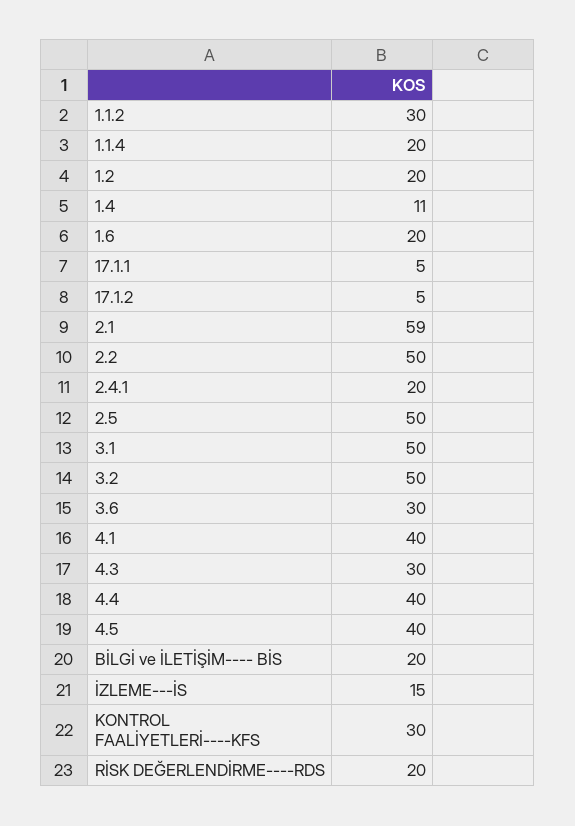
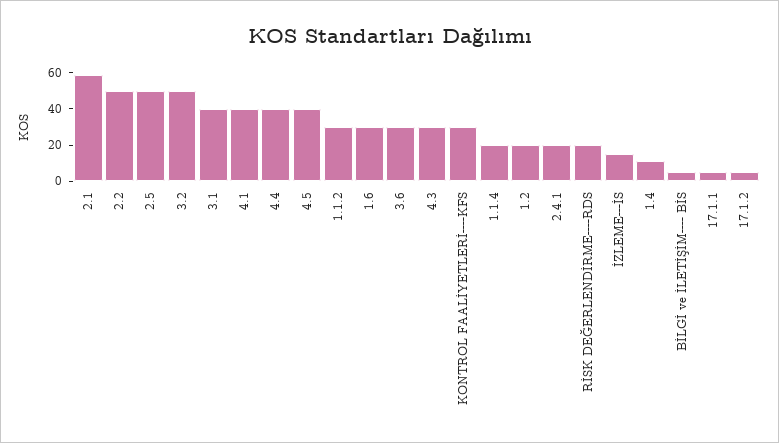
  {
    "1.1.2": 30,
    "1.1.4": 20,
    "1.2": 20,
    "1.4": 11,
-   "1.6": 20,
+   "1.6": 30,
    "17.1.1": 5,
    "17.1.2": 5,
    "2.1": 59,
    "2.2": 50,
    "2.4.1": 20,
    "2.5": 50,
-   "3.1": 50,
+   "3.1": 40,
    "3.2": 50,
    "3.6": 30,
    "4.1": 40,
    "4.3": 30,
    "4.4": 40,
    "4.5": 40,
-   "BİLGİ ve İLETİŞİM---- BİS": 20,
+   "BİLGİ ve İLETİŞİM---- BİS": 5,
    "İZLEME---İS": 15,
    "KONTROL FAALİYETLERİ----KFS": 30,
    "RİSK DEĞERLENDİRME----RDS": 20
  }

